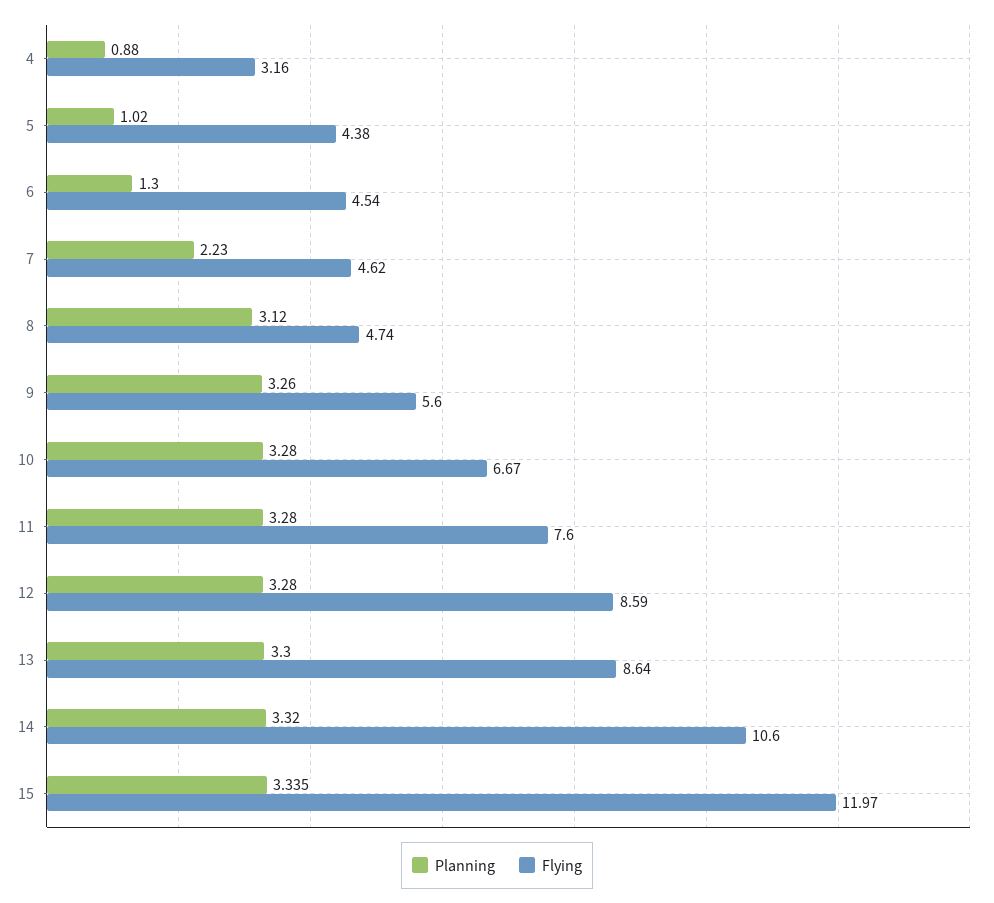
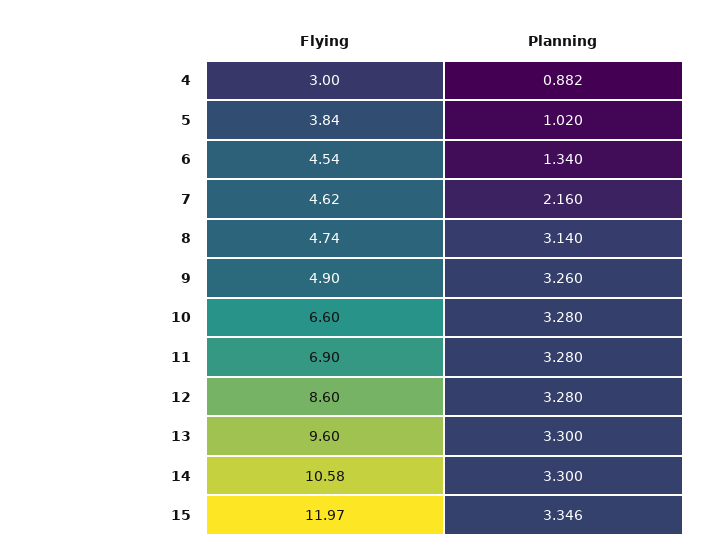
  {
    "Planning": {
-     "4": 0.88,
+     "4": 0.882,
      "5": 1.02,
-     "6": 1.3,
+     "6": 1.34,
-     "7": 2.23,
+     "7": 2.16,
-     "8": 3.12,
+     "8": 3.14,
      "9": 3.26,
      "10": 3.28,
      "11": 3.28,
      "12": 3.28,
      "13": 3.3,
-     "14": 3.32,
+     "14": 3.3,
-     "15": 3.335
+     "15": 3.346
    },
    "Flying": {
-     "4": 3.16,
+     "4": 3,
-     "5": 4.38,
+     "5": 3.84,
      "6": 4.54,
      "7": 4.62,
      "8": 4.74,
-     "9": 5.6,
+     "9": 4.9,
-     "10": 6.67,
+     "10": 6.6,
-     "11": 7.6,
+     "11": 6.9,
-     "12": 8.59,
+     "12": 8.6,
-     "13": 8.64,
+     "13": 9.6,
-     "14": 10.6,
+     "14": 10.58,
      "15": 11.97
    }
  }

